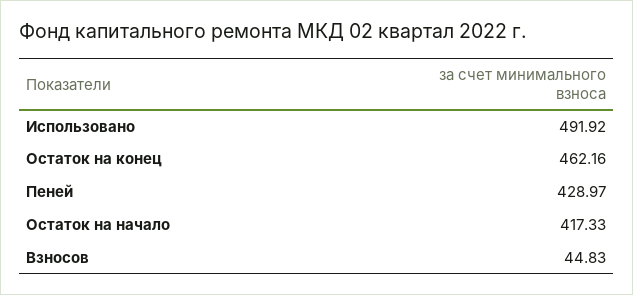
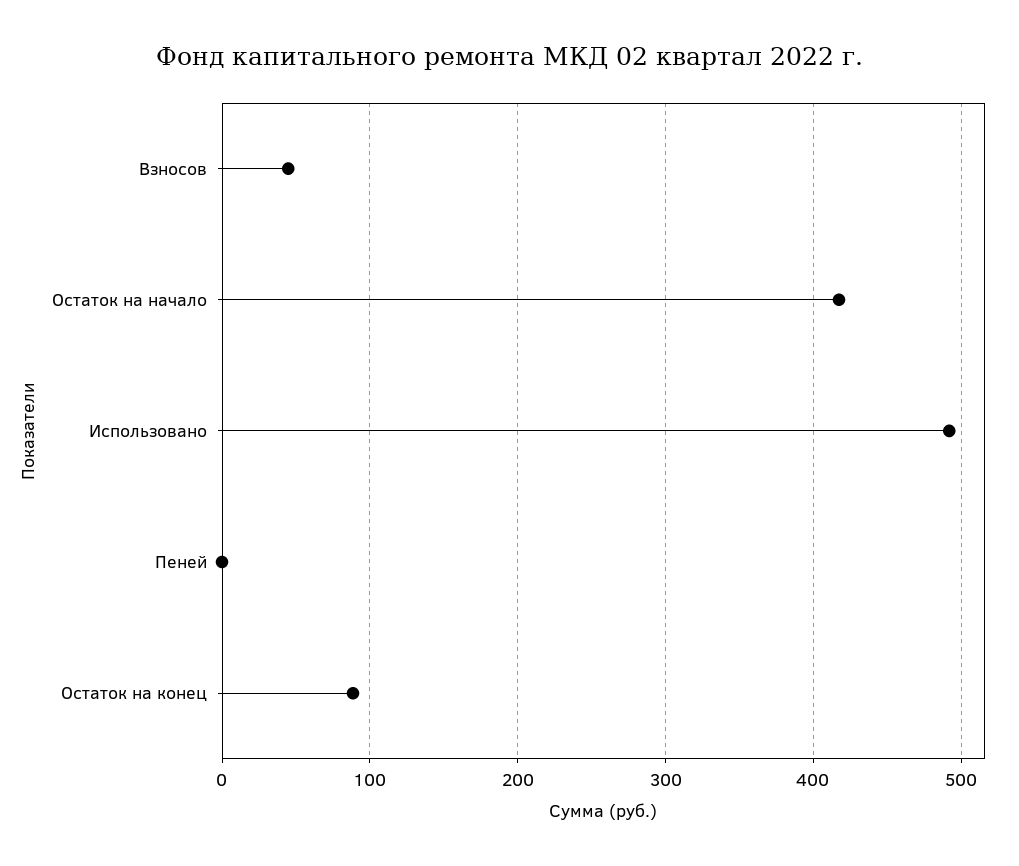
  {
    "Использовано": 491.92,
-   "Остаток на конец": 462.16,
+   "Остаток на конец": 90,
-   "Пеней": 428.97,
+   "Пеней": 0,
    "Остаток на начало": 417.33,
    "Взносов": 44.83
  }

